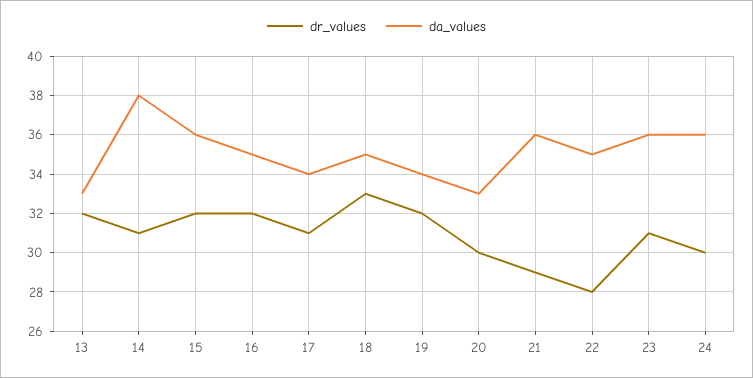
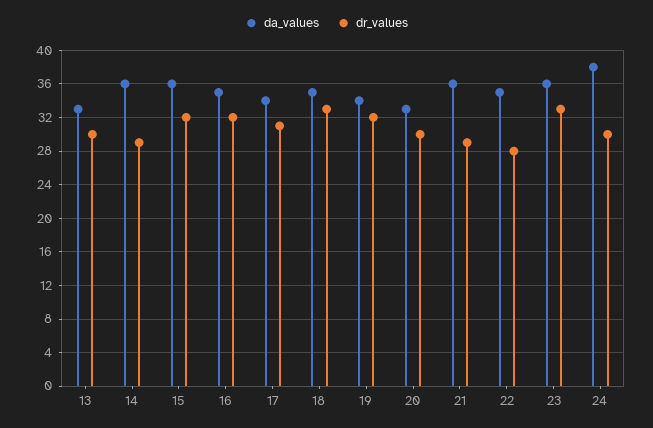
  {
    "dr_values": {
-     "13": 32,
+     "13": 30,
-     "14": 31,
+     "14": 29,
      "15": 32,
      "16": 32,
      "17": 31,
      "18": 33,
      "19": 32,
      "20": 30,
      "21": 29,
      "22": 28,
-     "23": 31,
+     "23": 33,
      "24": 30
    },
    "da_values": {
      "13": 33,
-     "14": 38,
+     "14": 36,
      "15": 36,
      "16": 35,
      "17": 34,
      "18": 35,
      "19": 34,
      "20": 33,
      "21": 36,
      "22": 35,
      "23": 36,
-     "24": 36
+     "24": 38
    }
  }

